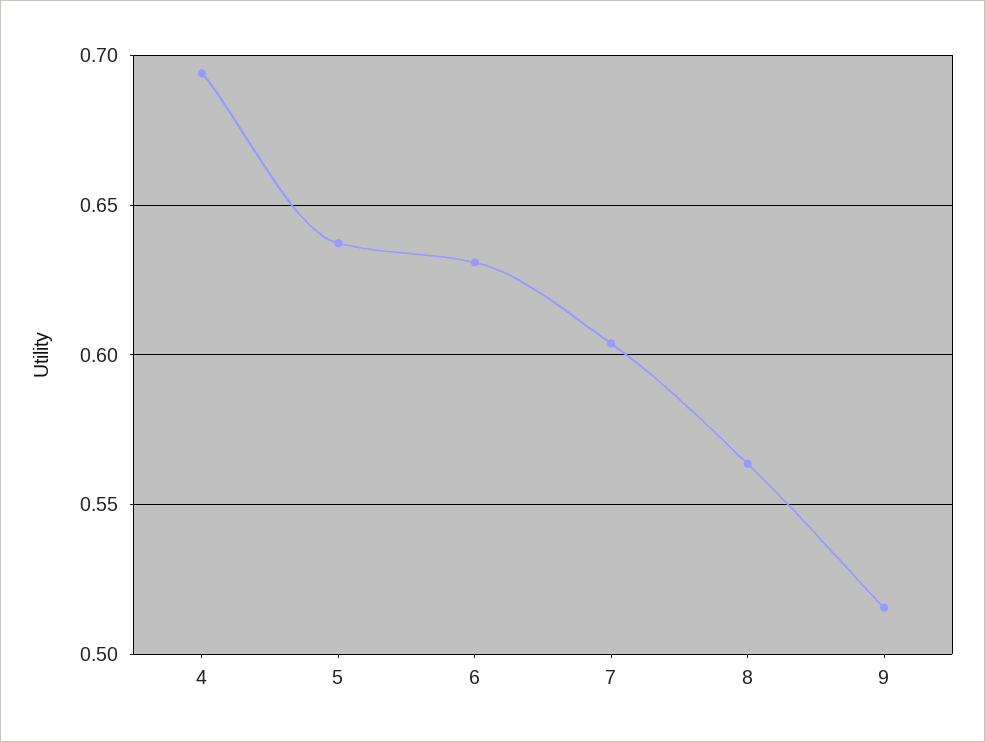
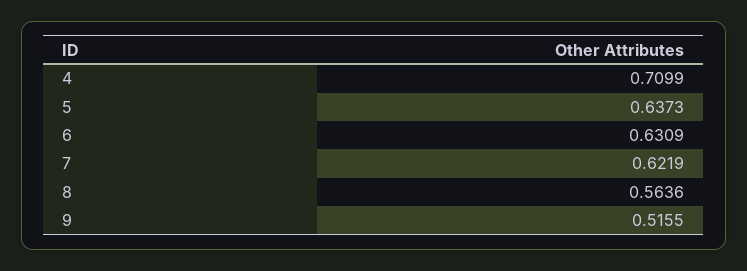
  {
-   "4": 0.695,
+   "4": 0.7099,
    "5": 0.6373,
    "6": 0.6309,
-   "7": 0.605,
+   "7": 0.6219,
    "8": 0.5636,
    "9": 0.5155
  }

